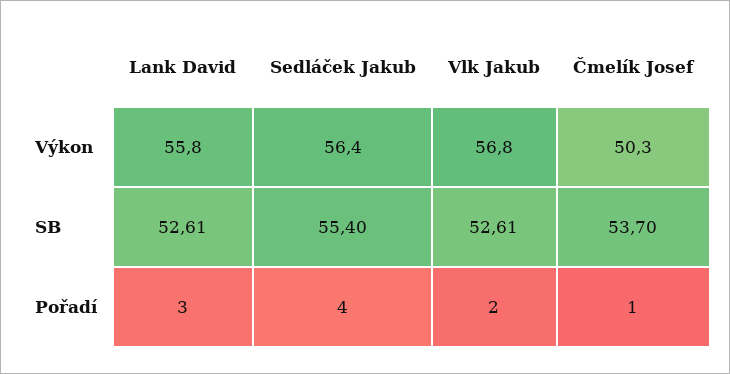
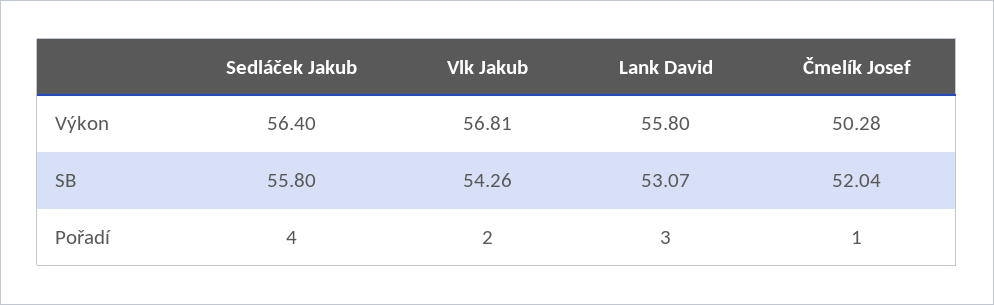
  {
    "Lank David": {
      "Výkon": 55.8,
-     "SB": 52.61,
+     "SB": 53.07,
      "Pořadí": 3
    },
    "Sedláček Jakub": {
      "Výkon": 56.4,
-     "SB": 55.4,
+     "SB": 55.8,
      "Pořadí": 4
    },
    "Vlk Jakub": {
      "Výkon": 56.81,
-     "SB": 52.61,
+     "SB": 54.26,
      "Pořadí": 2
    },
    "Čmelík Josef": {
      "Výkon": 50.28,
-     "SB": 53.7,
+     "SB": 52.04,
      "Pořadí": 1
    }
  }

